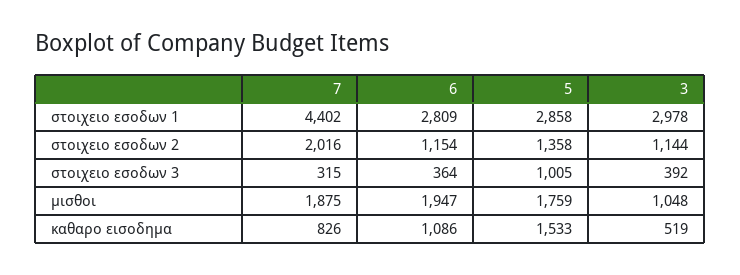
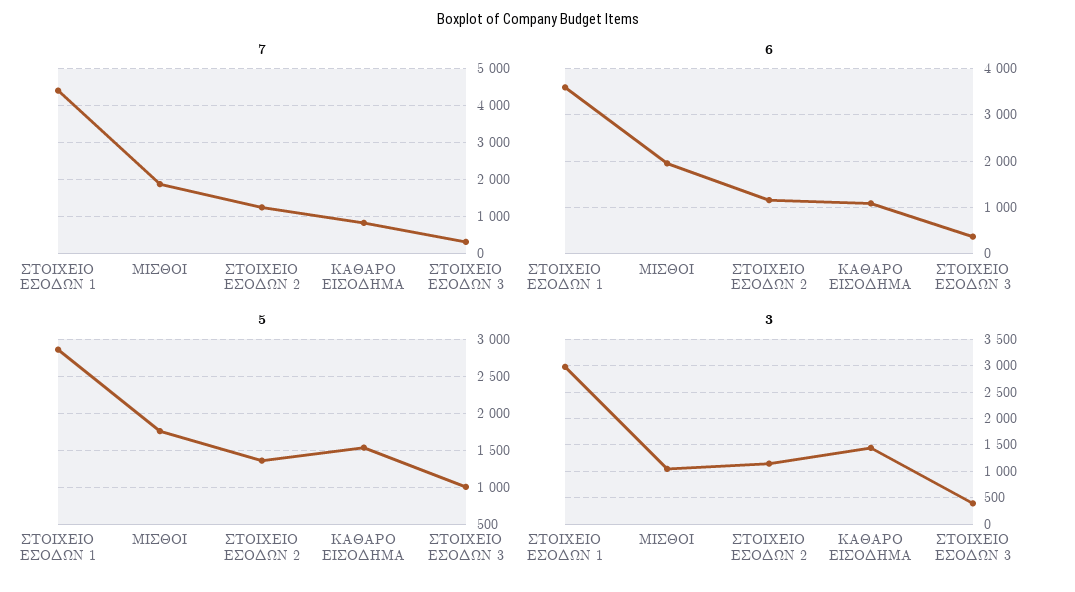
  {
    "7": {
      "στοιχειο εσοδων 1": 4402,
-     "στοιχειο εσοδων 2": 2016,
+     "στοιχειο εσοδων 2": 1200,
      "στοιχειο εσοδων 3": 315,
      "μισθοι": 1875,
      "καθαρο εισοδημα": 826
    },
    "6": {
-     "στοιχειο εσοδων 1": 2809,
+     "στοιχειο εσοδων 1": 3600,
      "στοιχειο εσοδων 2": 1154,
      "στοιχειο εσοδων 3": 364,
      "μισθοι": 1947,
      "καθαρο εισοδημα": 1086
    },
    "5": {
      "στοιχειο εσοδων 1": 2858,
      "στοιχειο εσοδων 2": 1358,
      "στοιχειο εσοδων 3": 1005,
      "μισθοι": 1759,
      "καθαρο εισοδημα": 1533
    },
    "3": {
      "στοιχειο εσοδων 1": 2978,
      "στοιχειο εσοδων 2": 1144,
      "στοιχειο εσοδων 3": 392,
      "μισθοι": 1048,
-     "καθαρο εισοδημα": 519
+     "καθαρο εισοδημα": 1500
    }
  }

